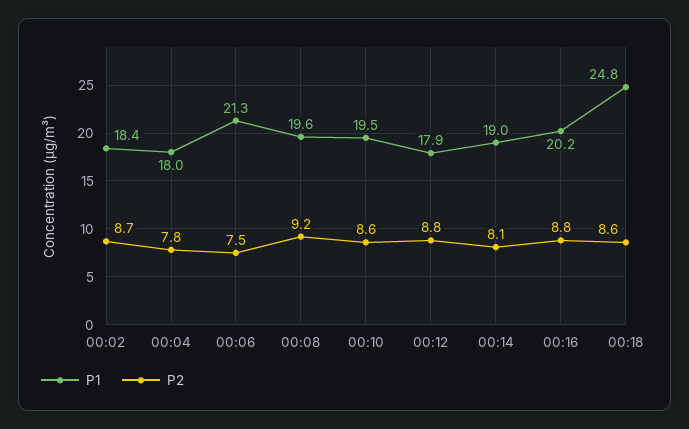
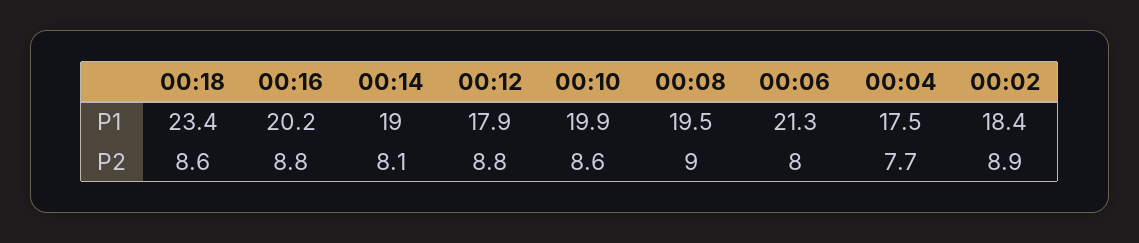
  {
    "P1": {
      "00:02": 18.4,
-     "00:04": 18,
+     "00:04": 17.5,
      "00:06": 21.3,
-     "00:08": 19.6,
+     "00:08": 19.5,
-     "00:10": 19.5,
+     "00:10": 19.9,
      "00:12": 17.9,
      "00:14": 19,
      "00:16": 20.2,
-     "00:18": 24.8
+     "00:18": 23.4
    },
    "P2": {
-     "00:02": 8.7,
+     "00:02": 8.9,
-     "00:04": 7.8,
+     "00:04": 7.7,
-     "00:06": 7.5,
+     "00:06": 8,
-     "00:08": 9.2,
+     "00:08": 9,
      "00:10": 8.6,
      "00:12": 8.8,
      "00:14": 8.1,
      "00:16": 8.8,
      "00:18": 8.6
    }
  }

